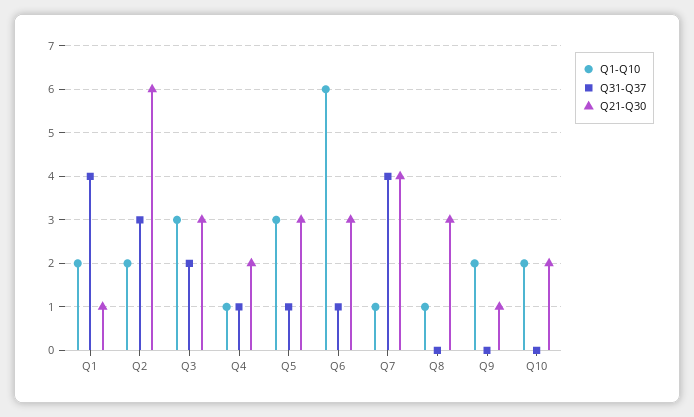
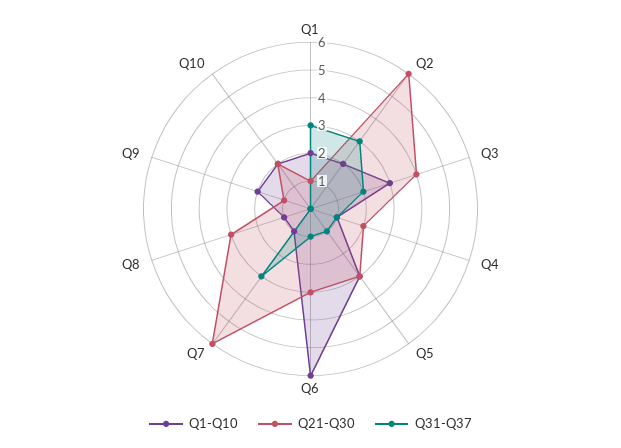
  {
    "Q1-Q10": {
      "Q1": 2,
      "Q2": 2,
      "Q3": 3,
      "Q4": 1,
      "Q5": 3,
      "Q6": 6,
      "Q7": 1,
      "Q8": 1,
      "Q9": 2,
      "Q10": 2
    },
    "Q31-Q37": {
-     "Q1": 4,
+     "Q1": 3,
      "Q2": 3,
      "Q3": 2,
      "Q4": 1,
      "Q5": 1,
      "Q6": 1,
-     "Q7": 4,
+     "Q7": 3,
      "Q8": 0,
      "Q9": 0,
      "Q10": 0
    },
    "Q21-Q30": {
      "Q1": 1,
      "Q2": 6,
-     "Q3": 3,
+     "Q3": 4,
      "Q4": 2,
      "Q5": 3,
      "Q6": 3,
-     "Q7": 4,
+     "Q7": 6,
      "Q8": 3,
      "Q9": 1,
      "Q10": 2
    }
  }

